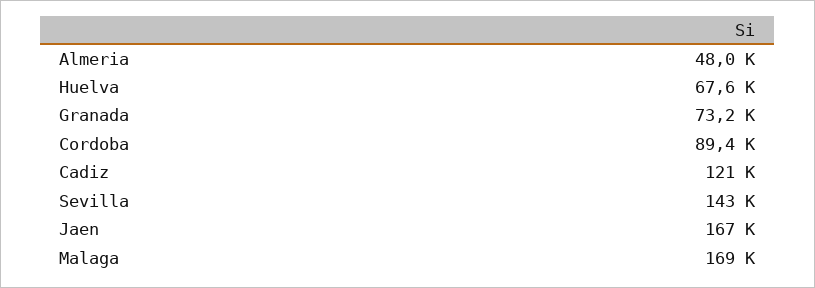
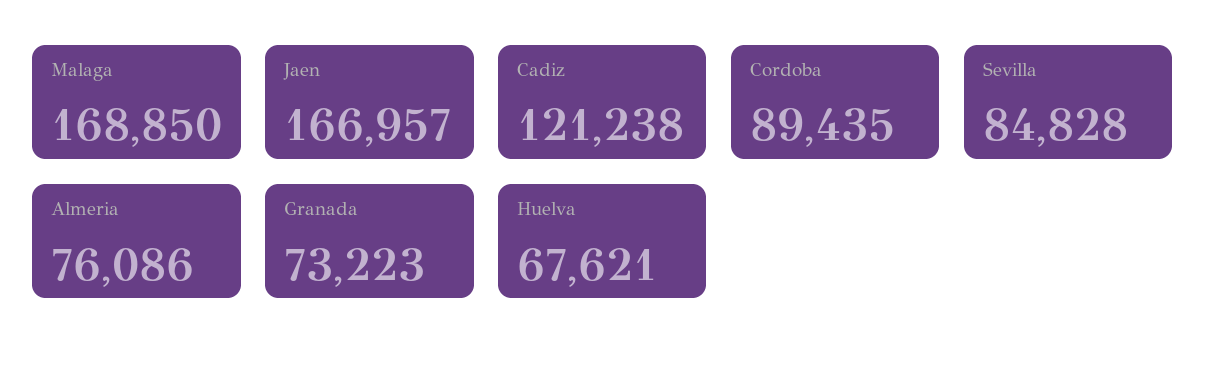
  {
-   "Almeria": 48000,
+   "Almeria": 76086,
    "Huelva": 67621,
    "Granada": 73223,
    "Cordoba": 89435,
    "Cadiz": 121238,
-   "Sevilla": 143000,
+   "Sevilla": 84828,
    "Jaen": 166957,
    "Malaga": 168850
  }

